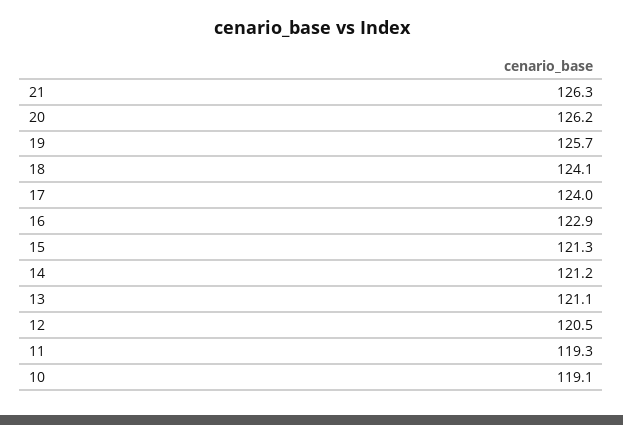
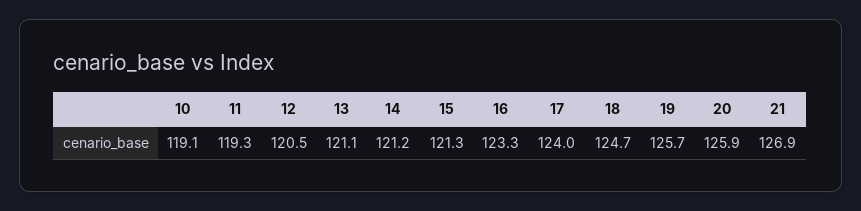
  {
-   "21": 126.3,
+   "21": 126.9,
-   "20": 126.2,
+   "20": 125.9,
    "19": 125.7,
-   "18": 124.1,
+   "18": 124.7,
    "17": 124,
-   "16": 122.9,
+   "16": 123.3,
    "15": 121.3,
    "14": 121.2,
    "13": 121.1,
    "12": 120.5,
    "11": 119.3,
    "10": 119.1
  }

